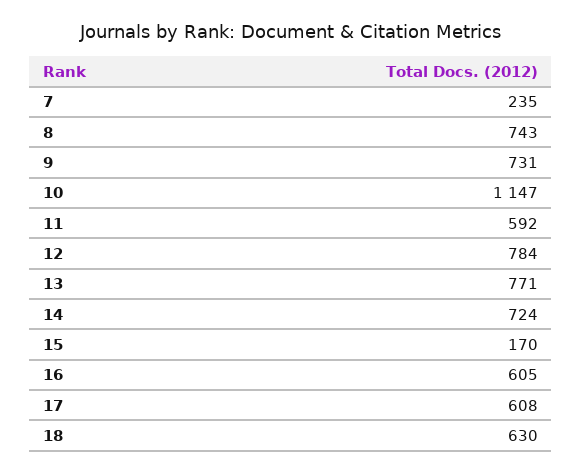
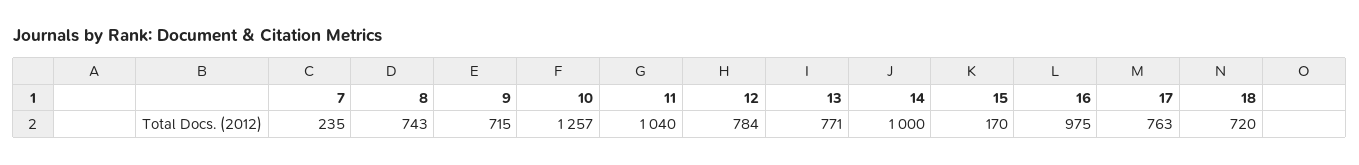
  {
    "7": 235,
    "8": 743,
-   "9": 731,
+   "9": 715,
-   "10": 1147,
+   "10": 1257,
-   "11": 592,
+   "11": 1040,
    "12": 784,
    "13": 771,
-   "14": 724,
+   "14": 1000,
    "15": 170,
-   "16": 605,
+   "16": 975,
-   "17": 608,
+   "17": 763,
-   "18": 630
+   "18": 720
  }

